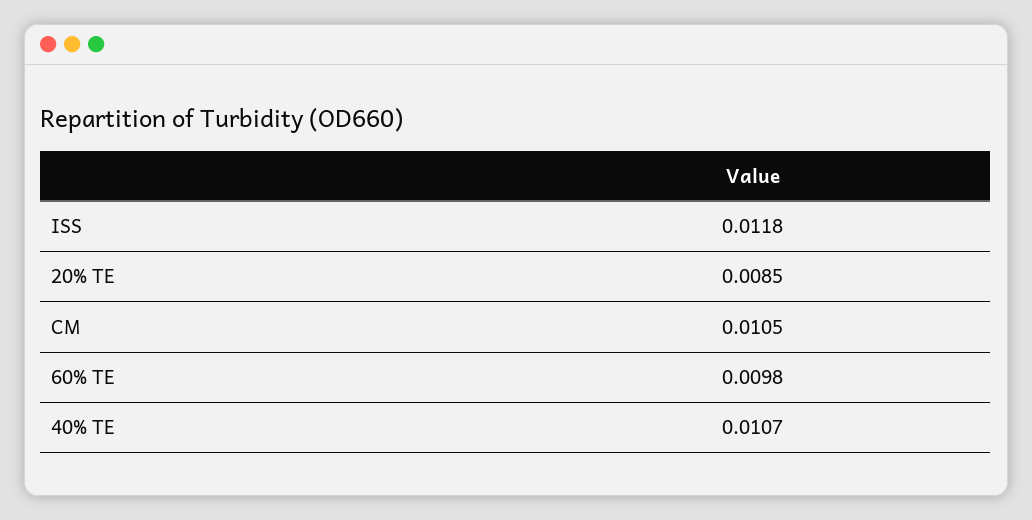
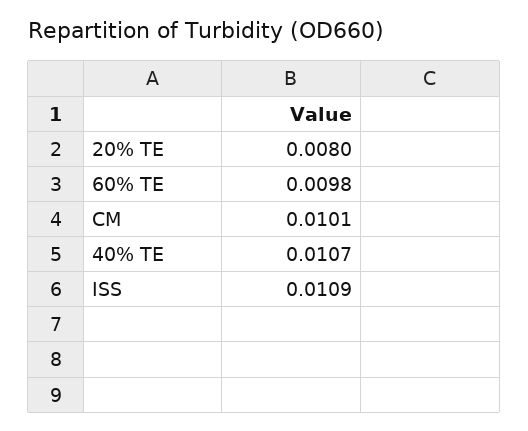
  {
-   "ISS": 0.0118,
+   "ISS": 0.0109,
-   "20% TE": 0.0085,
+   "20% TE": 0.008,
-   "CM": 0.0105,
+   "CM": 0.0101,
    "60% TE": 0.0098,
    "40% TE": 0.0107
  }

